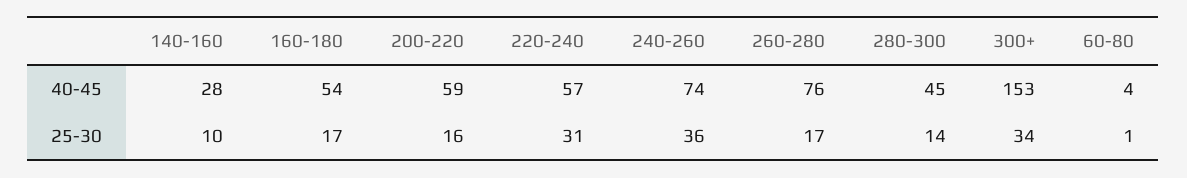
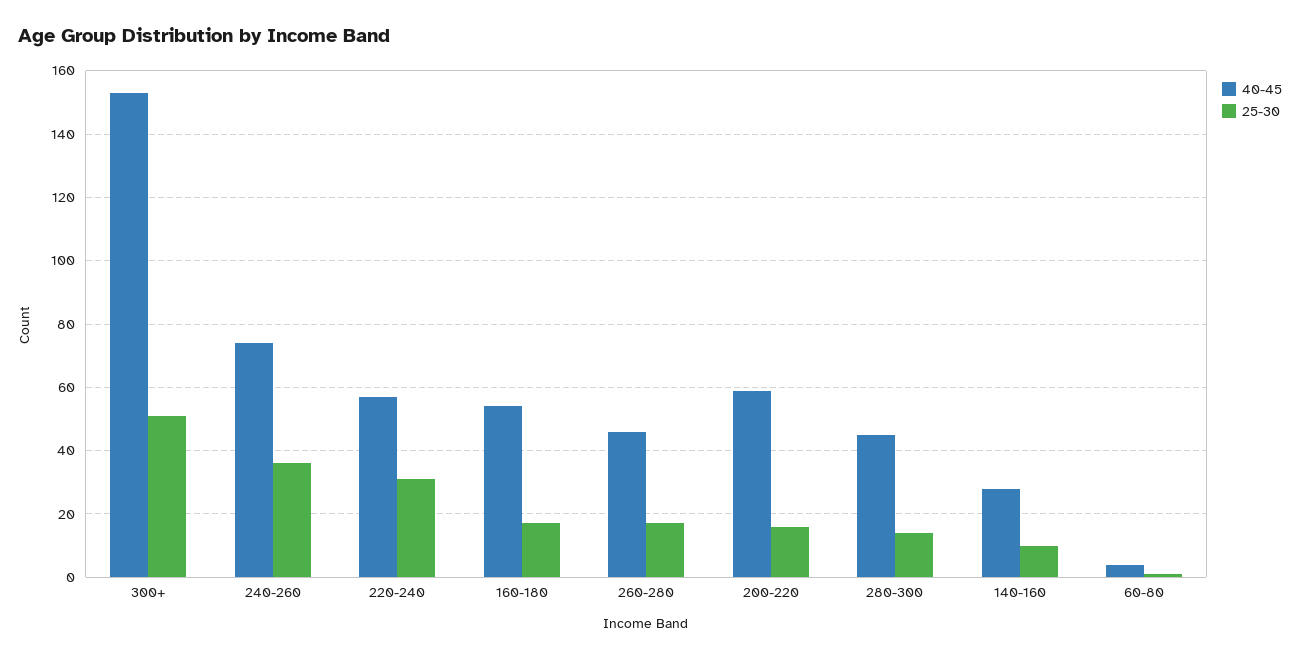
  {
    "40-45": {
      "140-160": 28,
      "160-180": 54,
      "200-220": 59,
      "220-240": 57,
      "240-260": 74,
-     "260-280": 76,
+     "260-280": 45,
      "280-300": 45,
      "300+": 153,
      "60-80": 4
    },
    "25-30": {
      "140-160": 10,
      "160-180": 17,
      "200-220": 16,
      "220-240": 31,
      "240-260": 36,
      "260-280": 17,
      "280-300": 14,
-     "300+": 34,
+     "300+": 50,
      "60-80": 1
    }
  }

